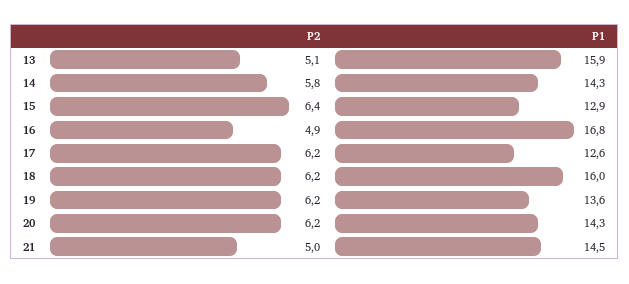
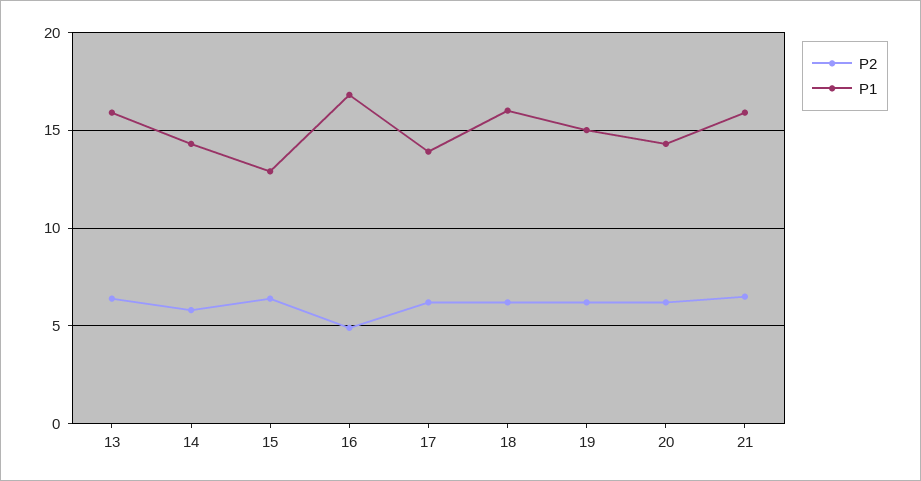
  {
    "P2": {
-     "13": 5.1,
+     "13": 6.5,
      "14": 5.8,
      "15": 6.4,
      "16": 4.9,
      "17": 6.2,
      "18": 6.2,
      "19": 6.2,
      "20": 6.2,
-     "21": 5
+     "21": 6.5
    },
    "P1": {
      "13": 15.9,
      "14": 14.3,
      "15": 12.9,
      "16": 16.8,
-     "17": 12.6,
+     "17": 14,
      "18": 16,
-     "19": 13.6,
+     "19": 15,
      "20": 14.3,
-     "21": 14.5
+     "21": 16
    }
  }

